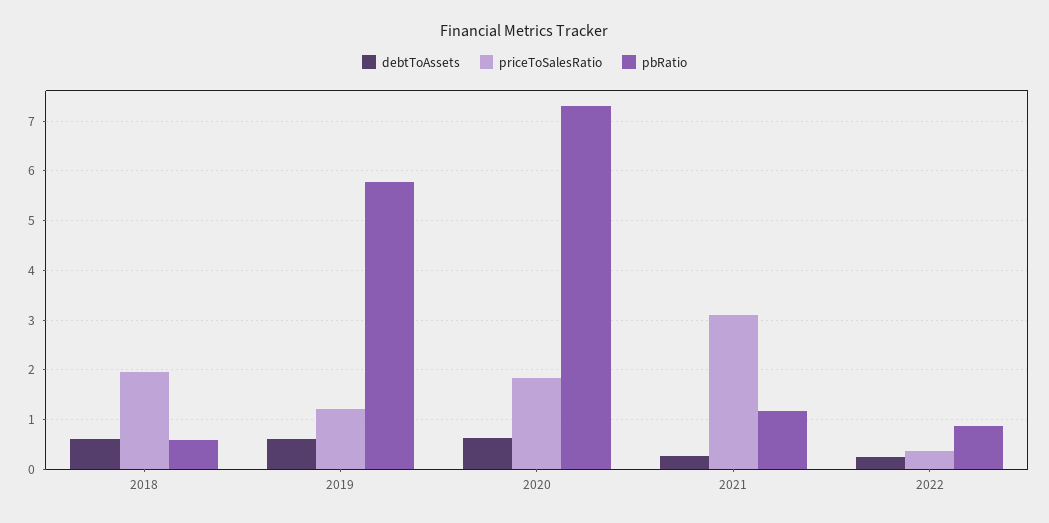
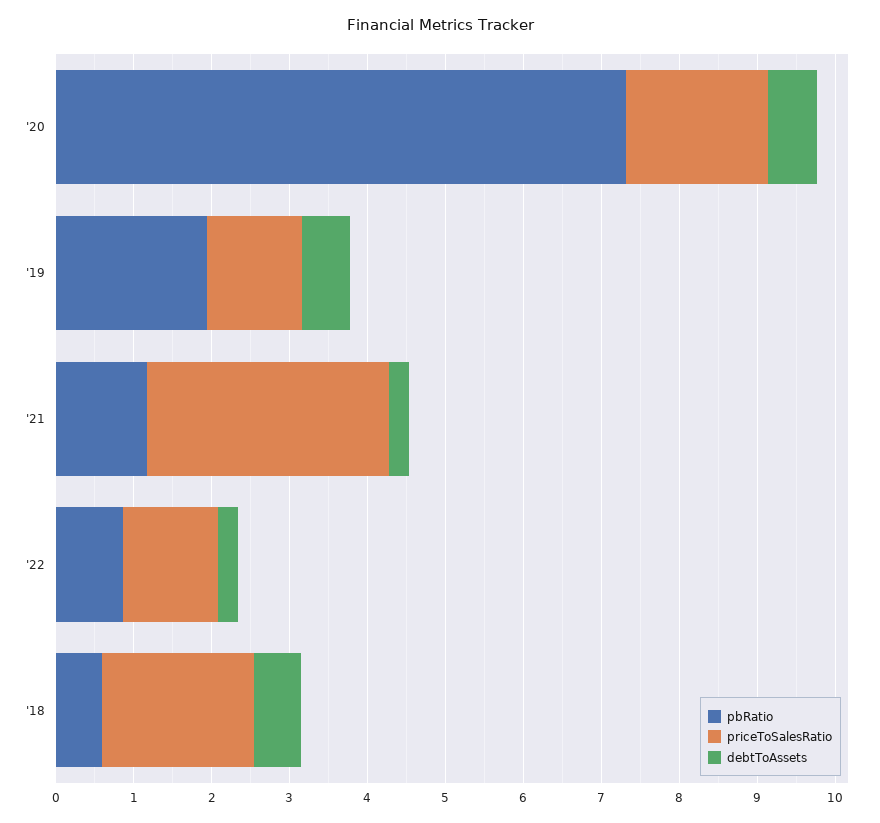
  {
    "debtToAssets": {
      "2018": 0.6,
      "2019": 0.6,
      "2020": 0.6,
      "2021": 0.2,
      "2022": 0.2
    },
    "priceToSalesRatio": {
      "2018": 2,
      "2019": 1.2,
      "2020": 1.8,
      "2021": 3.2,
-     "2022": 0.4
+     "2022": 1.2
    },
    "pbRatio": {
      "2018": 0.6,
-     "2019": 5.8,
+     "2019": 2,
      "2020": 7.4,
      "2021": 1.2,
      "2022": 0.8
    }
  }

